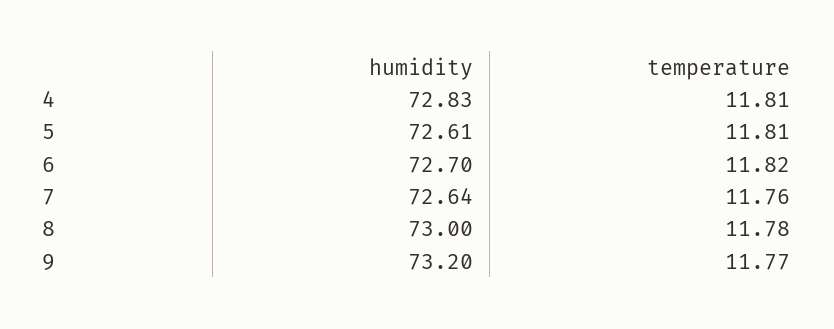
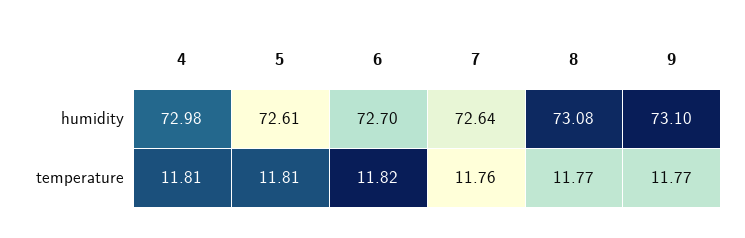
  {
    "humidity": {
-     "4": 72.83,
+     "4": 72.98,
      "5": 72.61,
      "6": 72.7,
      "7": 72.64,
-     "8": 73,
+     "8": 73.08,
-     "9": 73.2
+     "9": 73.1
    },
    "temperature": {
      "4": 11.81,
      "5": 11.81,
      "6": 11.82,
      "7": 11.76,
-     "8": 11.78,
+     "8": 11.77,
      "9": 11.77
    }
  }

